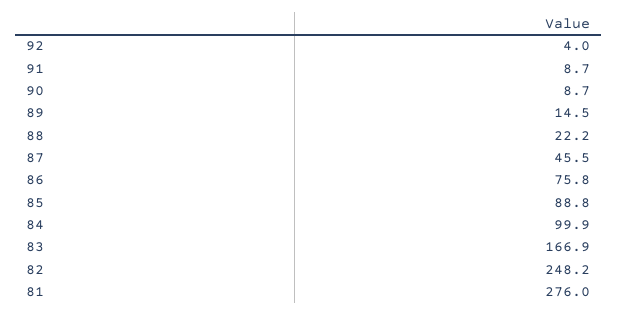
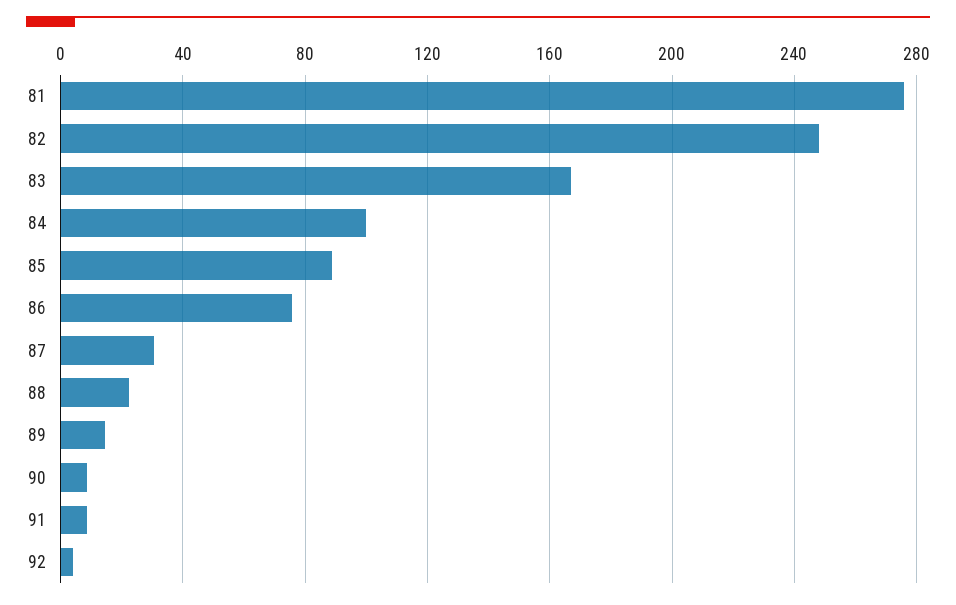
  {
    "92": 4,
    "91": 8.7,
    "90": 8.7,
    "89": 14.5,
    "88": 22.2,
-   "87": 45.5,
+   "87": 30,
    "86": 75.8,
    "85": 88.8,
    "84": 99.9,
    "83": 166.9,
    "82": 248.2,
    "81": 276
  }

